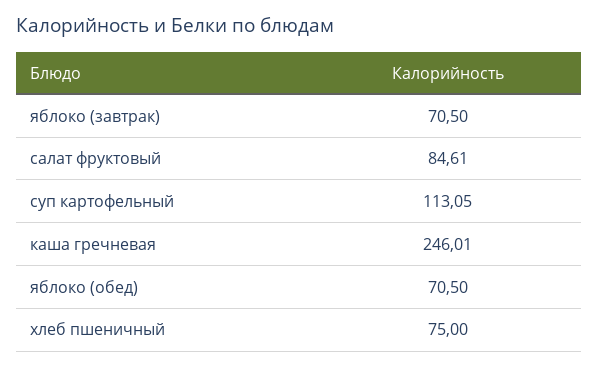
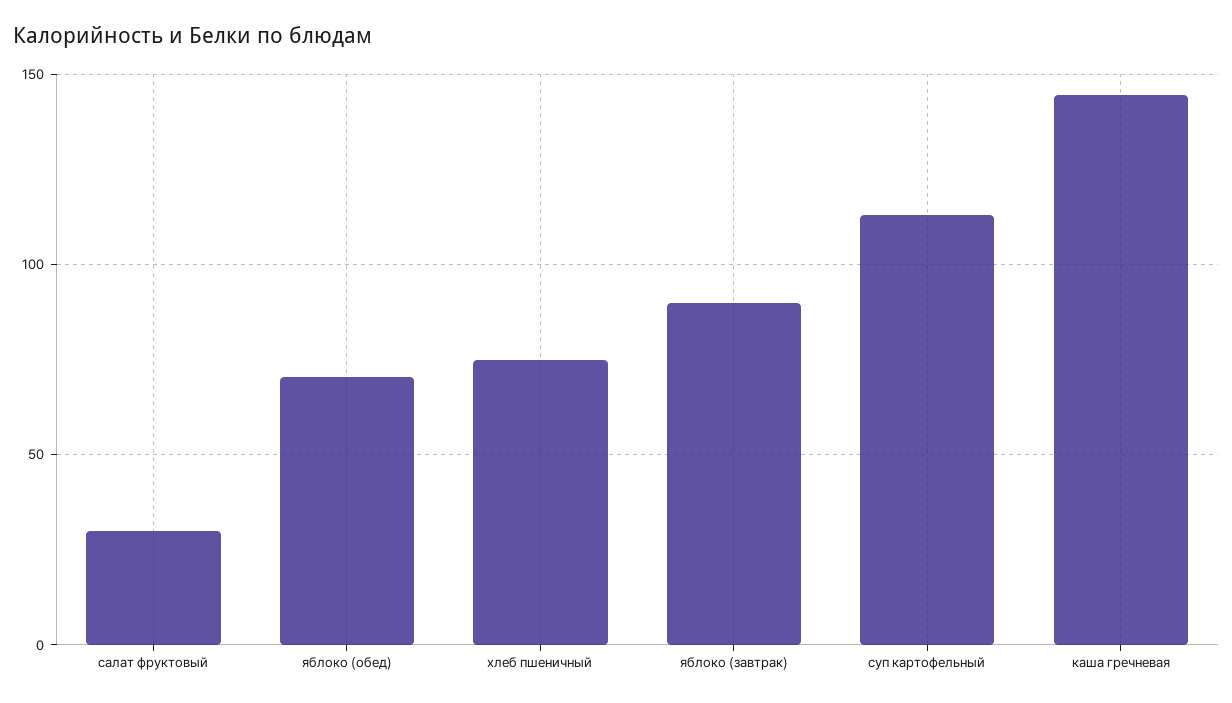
  {
-   "яблоко (завтрак)": 70.5,
+   "яблоко (завтрак)": 90,
-   "салат фруктовый": 84.61,
+   "салат фруктовый": 30,
    "суп картофельный": 113.05,
-   "каша гречневая": 246.01,
+   "каша гречневая": 145,
    "яблоко (обед)": 70.5,
    "хлеб пшеничный": 75
  }

